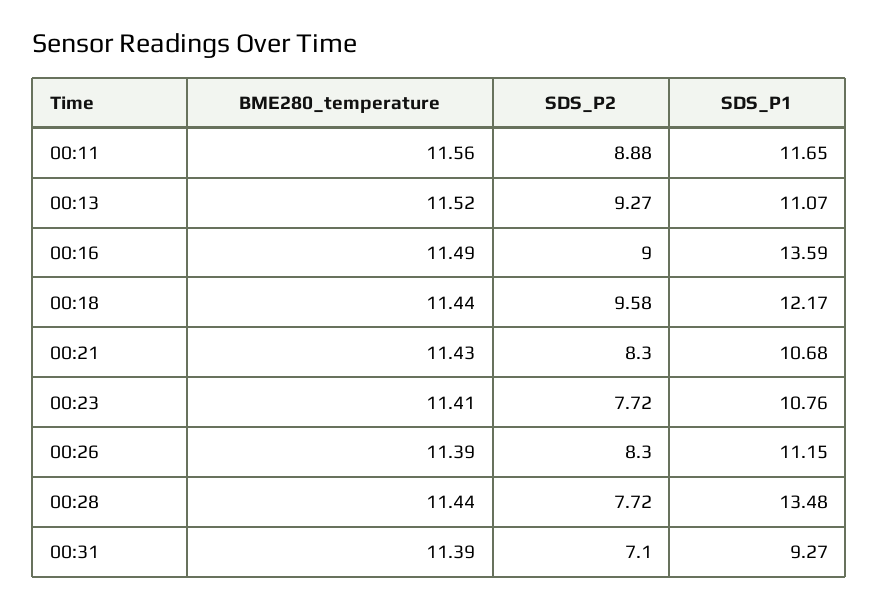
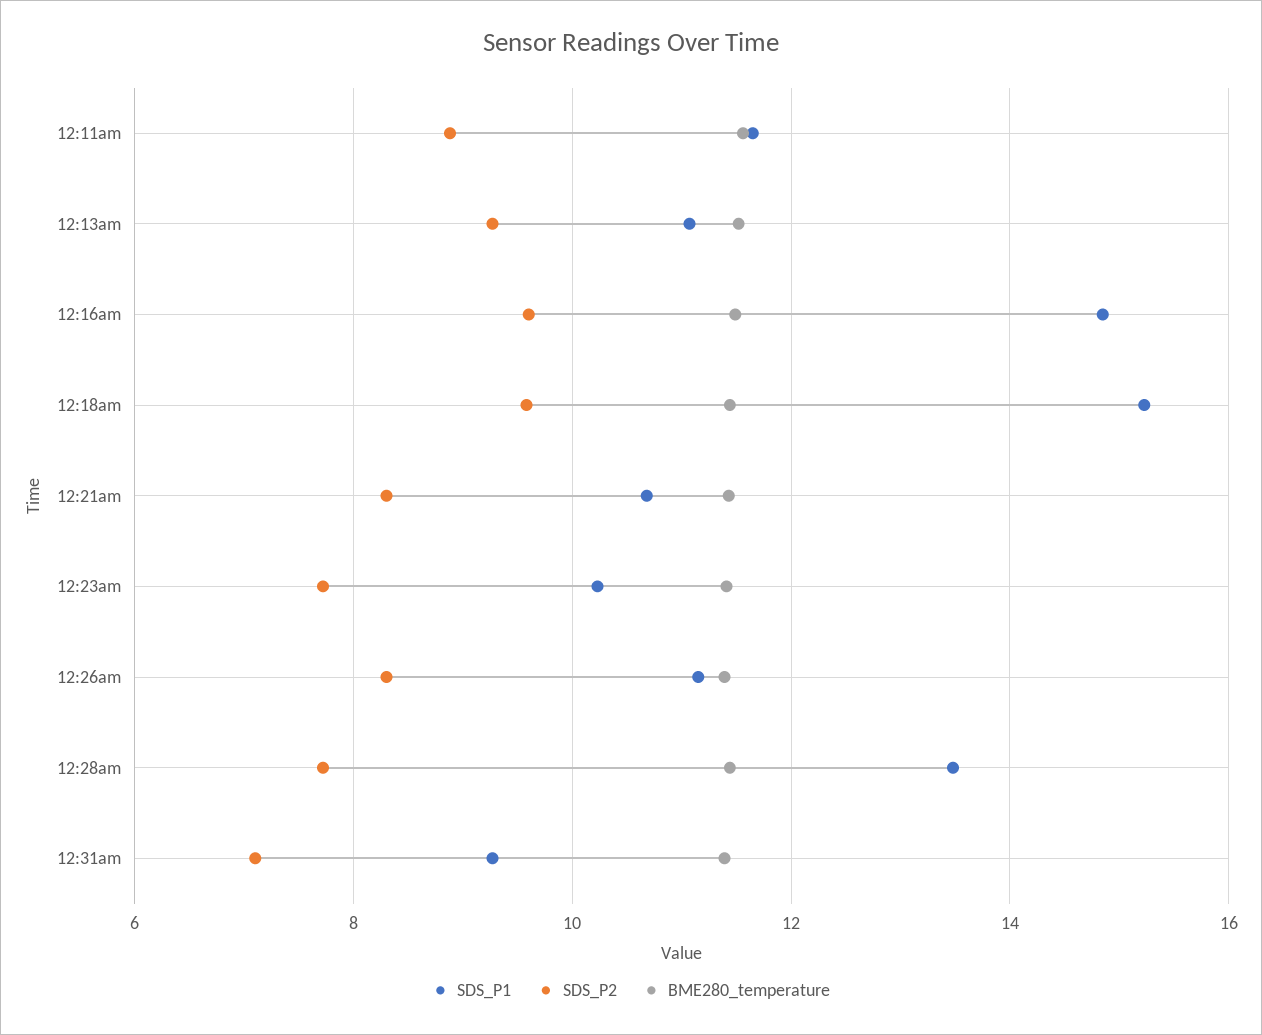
  {
    "BME280_temperature": {
      "00:11": 11.56,
      "00:13": 11.52,
      "00:16": 11.49,
      "00:18": 11.44,
      "00:21": 11.43,
      "00:23": 11.41,
      "00:26": 11.39,
      "00:28": 11.44,
      "00:31": 11.39
    },
    "SDS_P2": {
      "00:11": 8.88,
      "00:13": 9.27,
-     "00:16": 9,
+     "00:16": 9.6,
      "00:18": 9.58,
      "00:21": 8.3,
      "00:23": 7.72,
      "00:26": 8.3,
      "00:28": 7.72,
      "00:31": 7.1
    },
    "SDS_P1": {
      "00:11": 11.65,
      "00:13": 11.07,
-     "00:16": 13.59,
+     "00:16": 14.8,
-     "00:18": 12.17,
+     "00:18": 15.2,
      "00:21": 10.68,
-     "00:23": 10.76,
+     "00:23": 10.2,
      "00:26": 11.15,
      "00:28": 13.48,
      "00:31": 9.27
    }
  }

